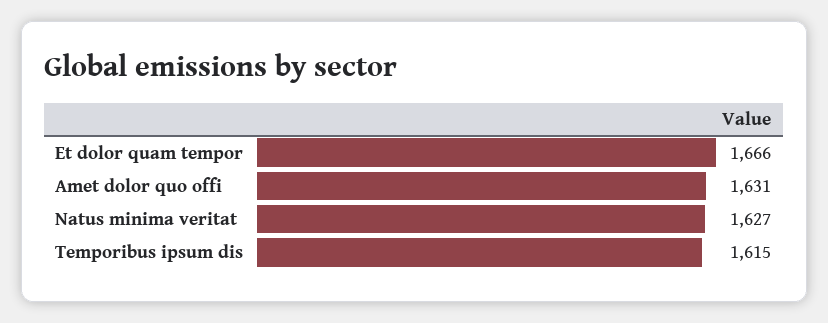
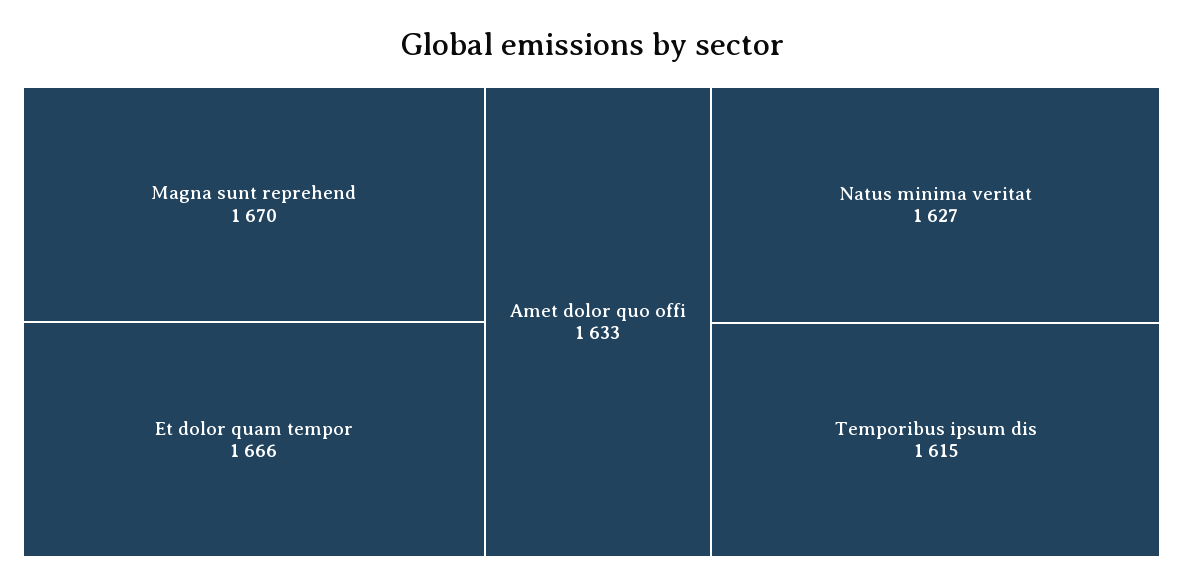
  {
    "Et dolor quam tempor": 1666,
-   "Amet dolor quo offi": 1631,
+   "Amet dolor quo offi": 1633,
    "Natus minima veritat": 1627,
-   "Temporibus ipsum dis": 1615
+   "Temporibus ipsum dis": 1615,
+   "Magna sunt reprehend": 1670
  }

